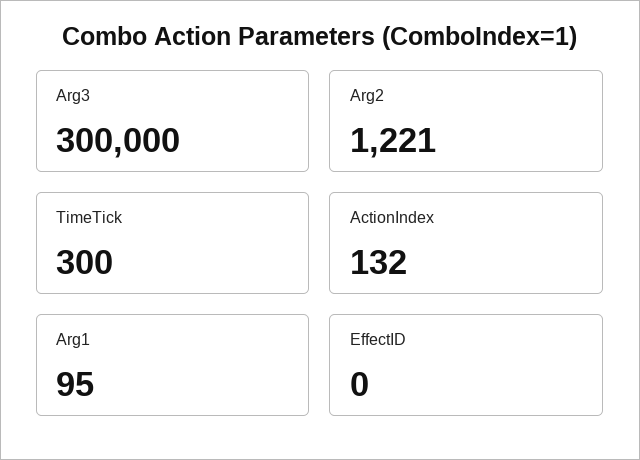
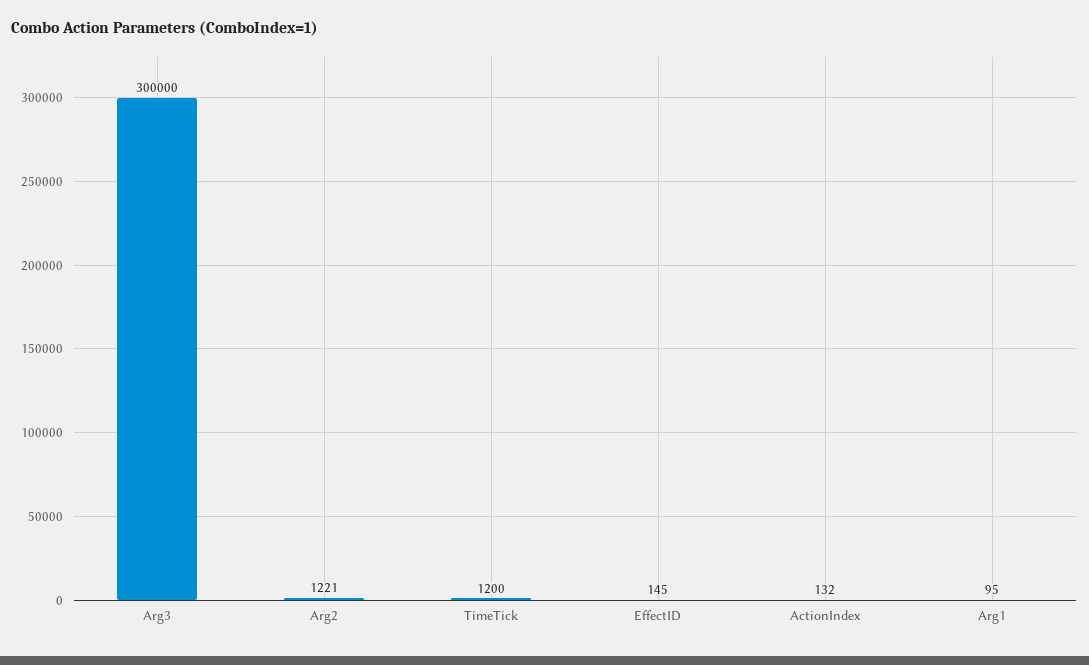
  {
    "Arg3": 300000,
    "Arg2": 1221,
-   "TimeTick": 300,
+   "TimeTick": 1200,
    "ActionIndex": 132,
    "Arg1": 95,
-   "EffectID": 0
+   "EffectID": 145
  }

